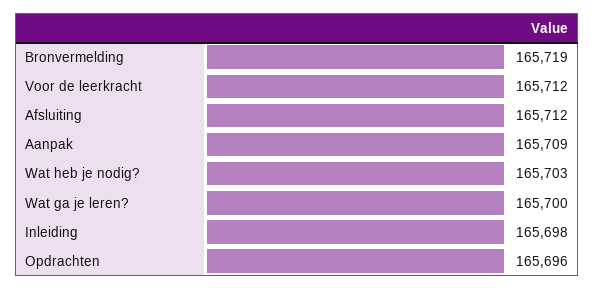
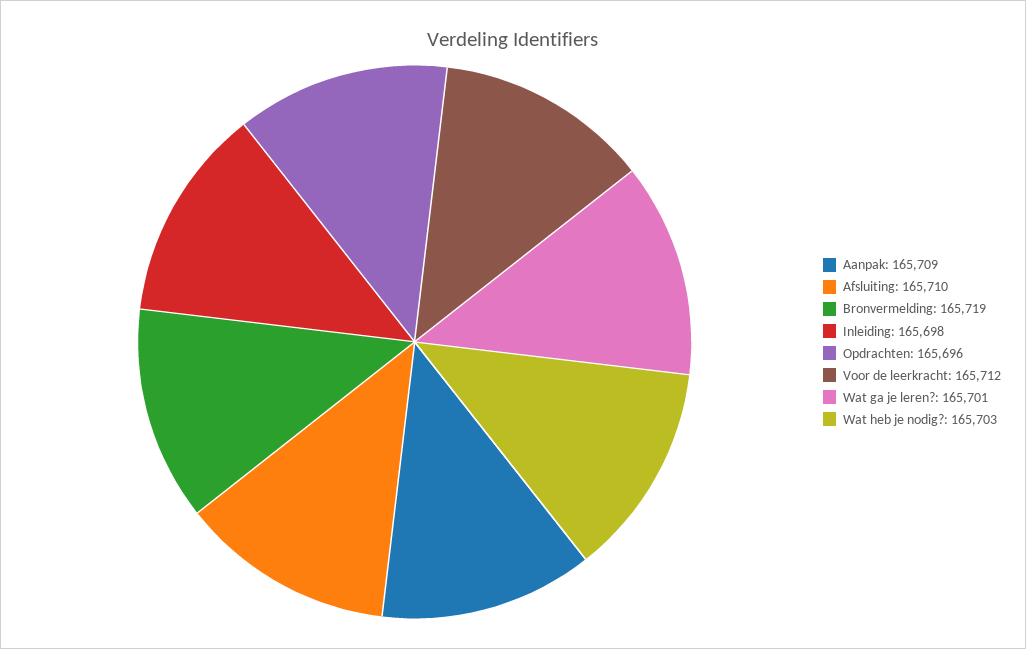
  {
    "Bronvermelding": 165719,
    "Voor de leerkracht": 165712,
-   "Afsluiting": 165712,
+   "Afsluiting": 165710,
    "Aanpak": 165709,
    "Wat heb je nodig?": 165703,
-   "Wat ga je leren?": 165700,
+   "Wat ga je leren?": 165701,
    "Inleiding": 165698,
    "Opdrachten": 165696
  }

